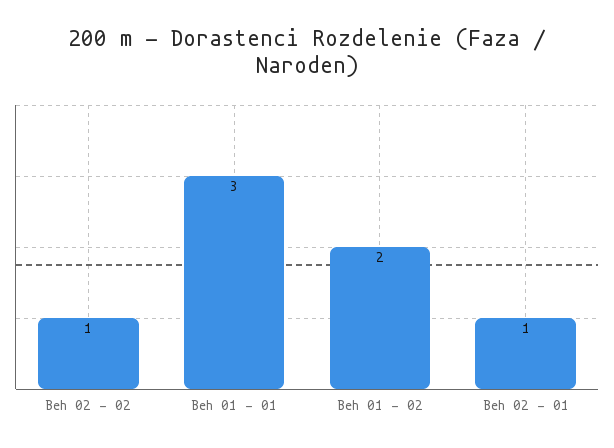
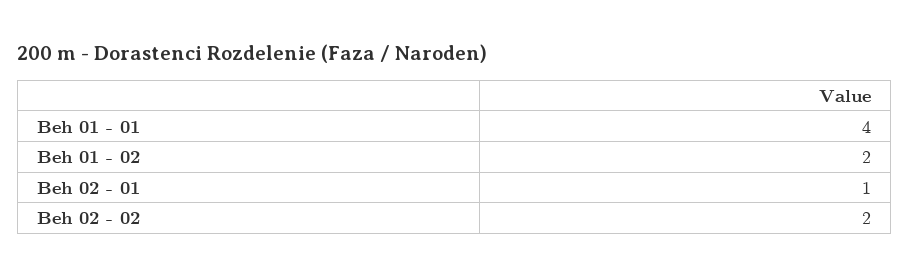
  {
-   "Beh 02 - 02": 1,
+   "Beh 02 - 02": 2,
-   "Beh 01 - 01": 3,
+   "Beh 01 - 01": 4,
    "Beh 01 - 02": 2,
    "Beh 02 - 01": 1
  }

